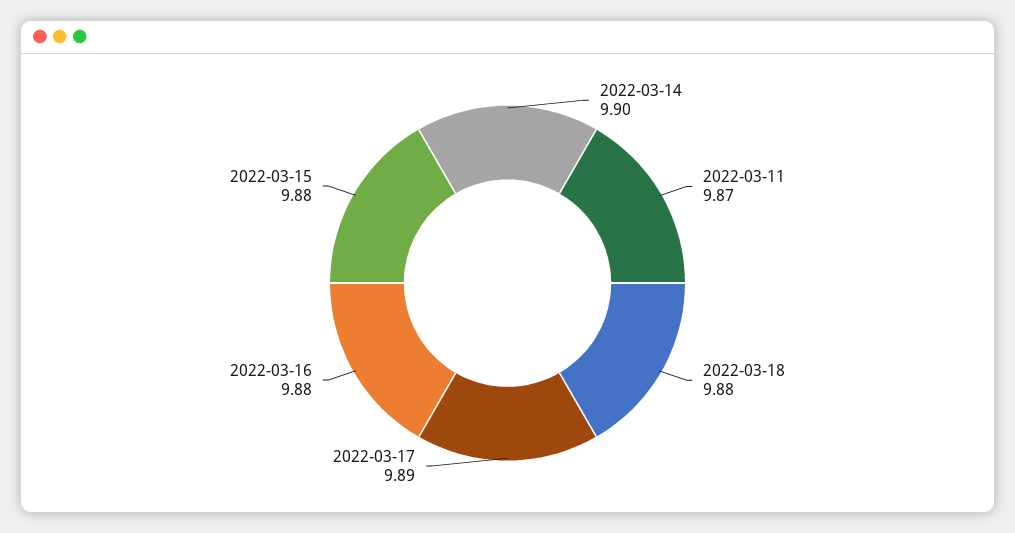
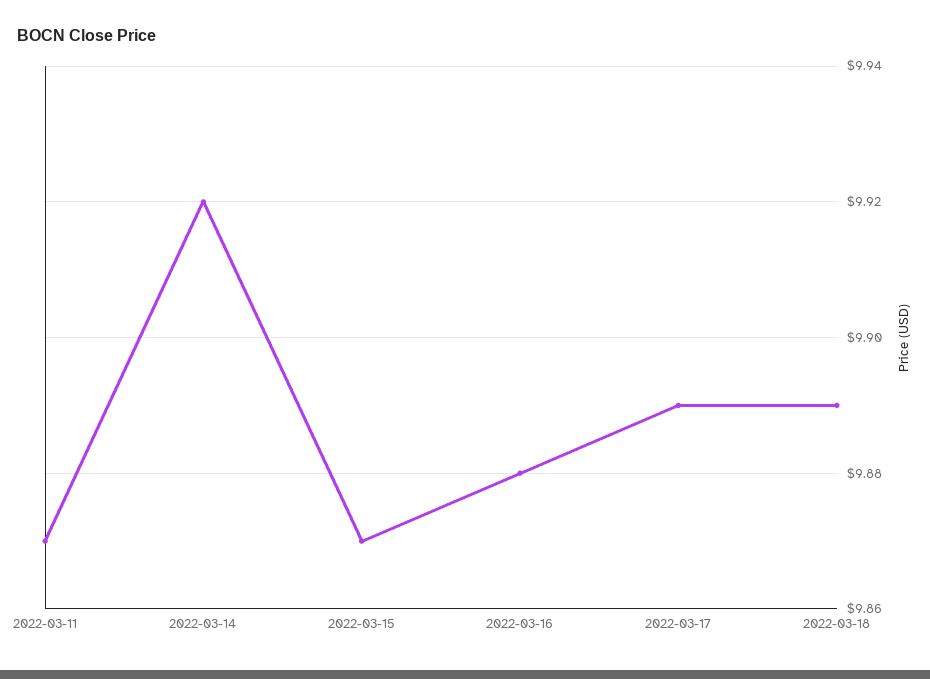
  {
-   "2022-03-14": 9.9,
+   "2022-03-14": 9.92,
    "2022-03-11": 9.87,
-   "2022-03-18": 9.88,
+   "2022-03-18": 9.89,
    "2022-03-17": 9.89,
    "2022-03-16": 9.88,
-   "2022-03-15": 9.88
+   "2022-03-15": 9.87
  }

